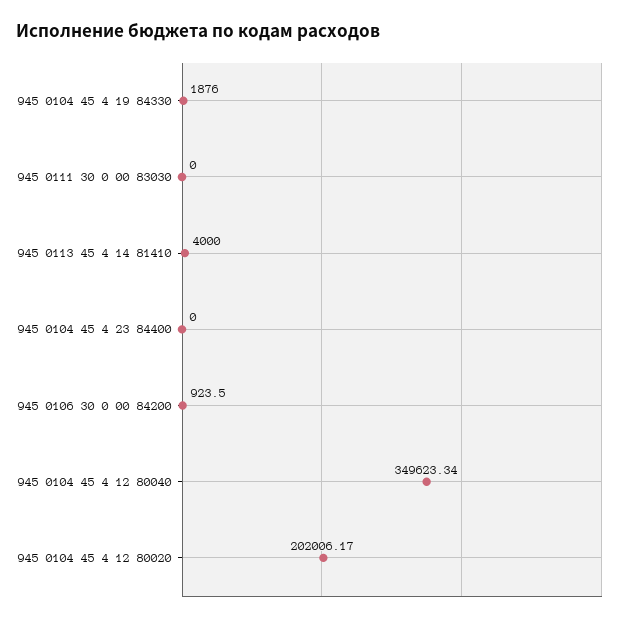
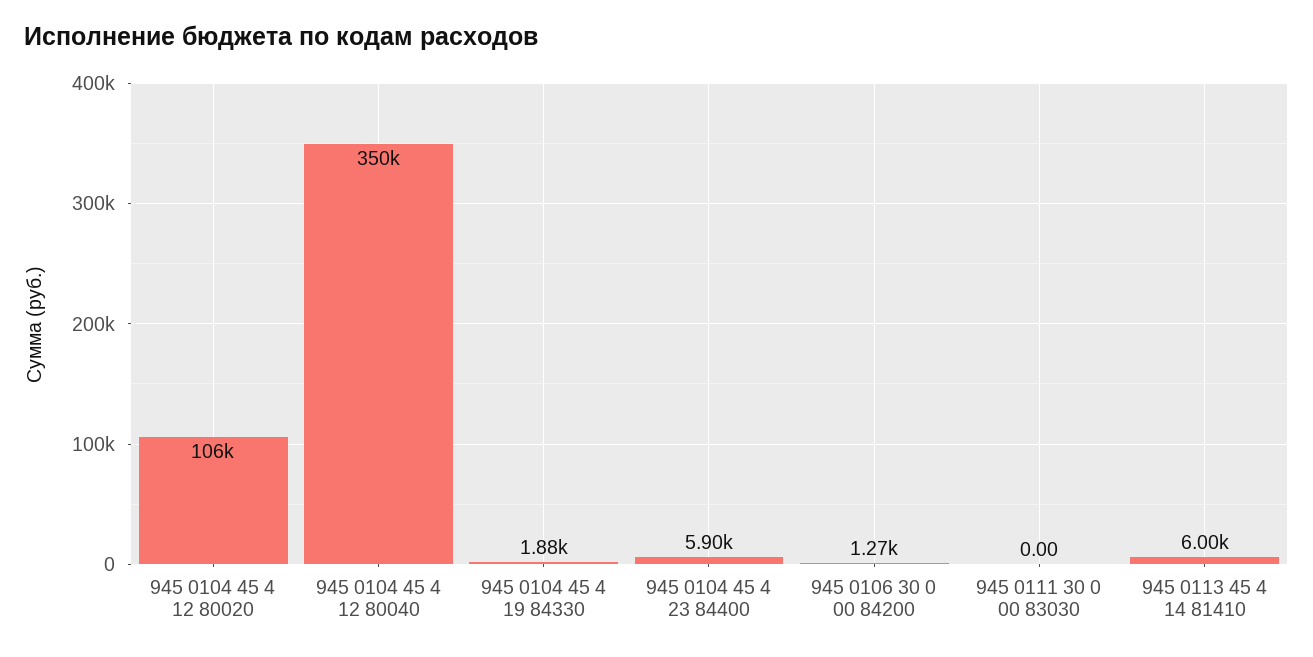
  {
    "945 0104 45 4 19 84330": 1876,
    "945 0111 30 0 00 83030": 0,
-   "945 0113 45 4 14 81410": 4000,
+   "945 0113 45 4 14 81410": 6000,
-   "945 0104 45 4 23 84400": 0,
+   "945 0104 45 4 23 84400": 5900,
-   "945 0106 30 0 00 84200": 923.5,
+   "945 0106 30 0 00 84200": 1270,
    "945 0104 45 4 12 80040": 349623.34,
-   "945 0104 45 4 12 80020": 202006.17
+   "945 0104 45 4 12 80020": 106000
  }

